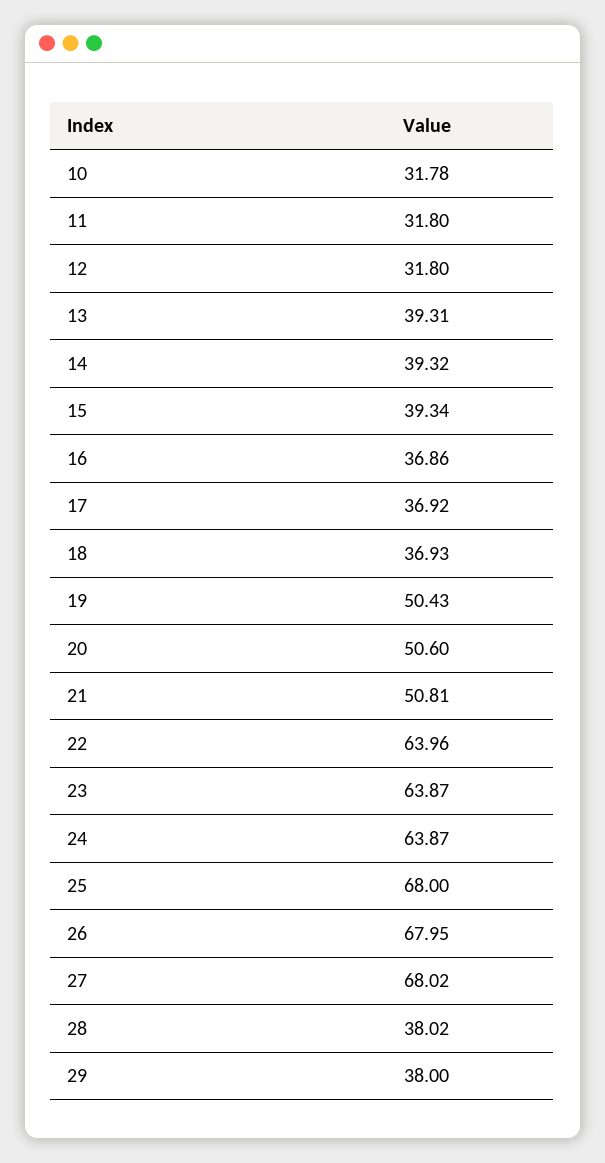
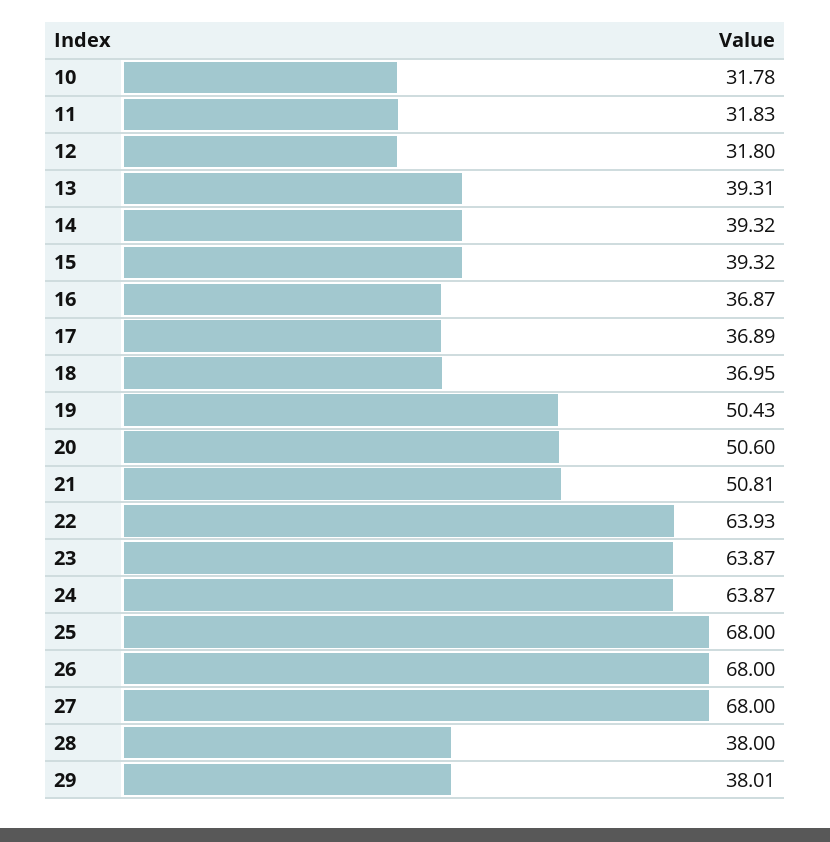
  {
    "10": 31.78,
-   "11": 31.8,
+   "11": 31.83,
    "12": 31.8,
    "13": 39.31,
    "14": 39.32,
-   "15": 39.34,
+   "15": 39.32,
-   "16": 36.86,
+   "16": 36.87,
-   "17": 36.92,
+   "17": 36.89,
-   "18": 36.93,
+   "18": 36.95,
    "19": 50.43,
    "20": 50.6,
    "21": 50.81,
-   "22": 63.96,
+   "22": 63.93,
    "23": 63.87,
    "24": 63.87,
    "25": 68,
-   "26": 67.95,
+   "26": 68,
-   "27": 68.02,
+   "27": 68,
-   "28": 38.02,
+   "28": 38,
-   "29": 38
+   "29": 38.01
  }

